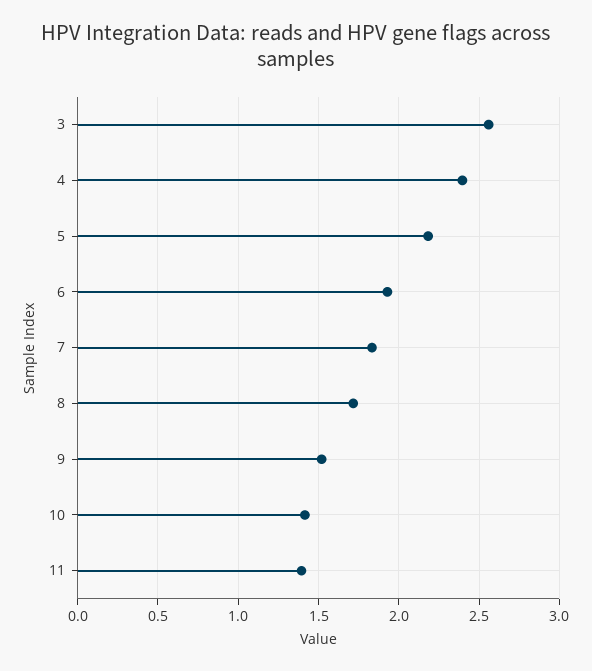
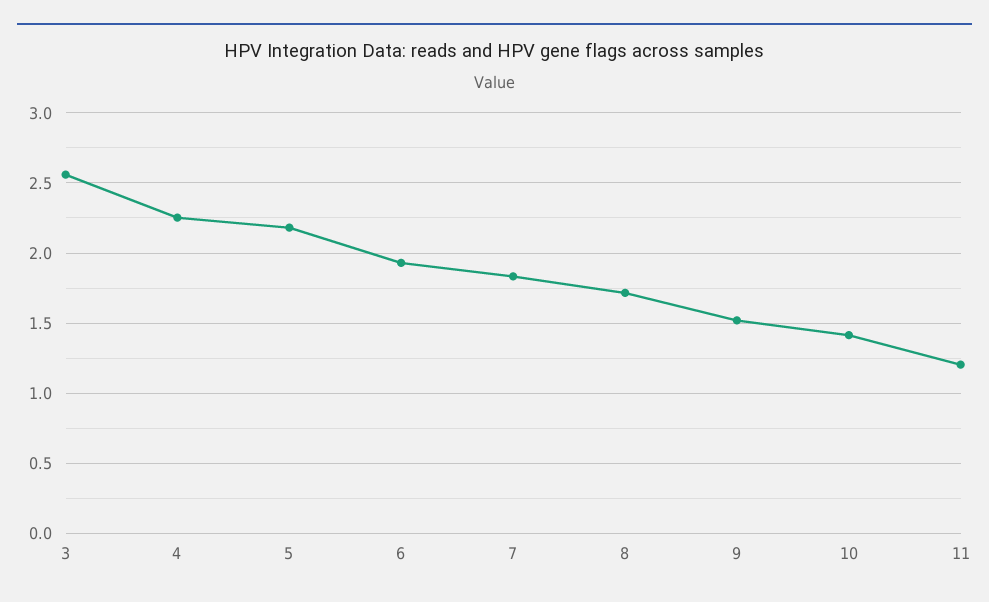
  {
    "3": 2.55,
-   "4": 2.4,
+   "4": 2.25,
    "5": 2.2,
    "6": 1.95,
    "7": 1.85,
    "8": 1.7,
    "9": 1.5,
    "10": 1.4,
-   "11": 1.4
+   "11": 1.2
  }

